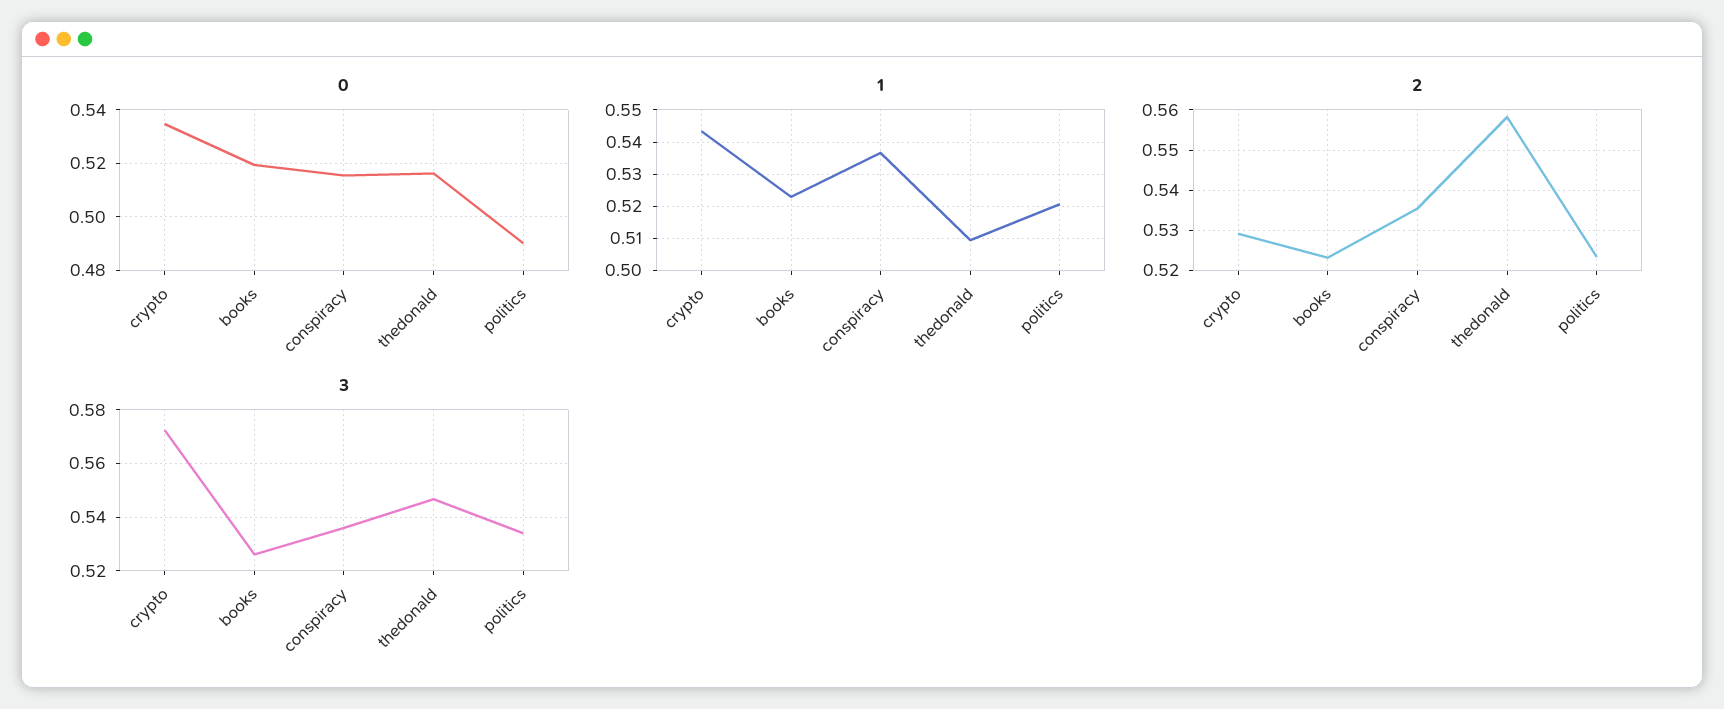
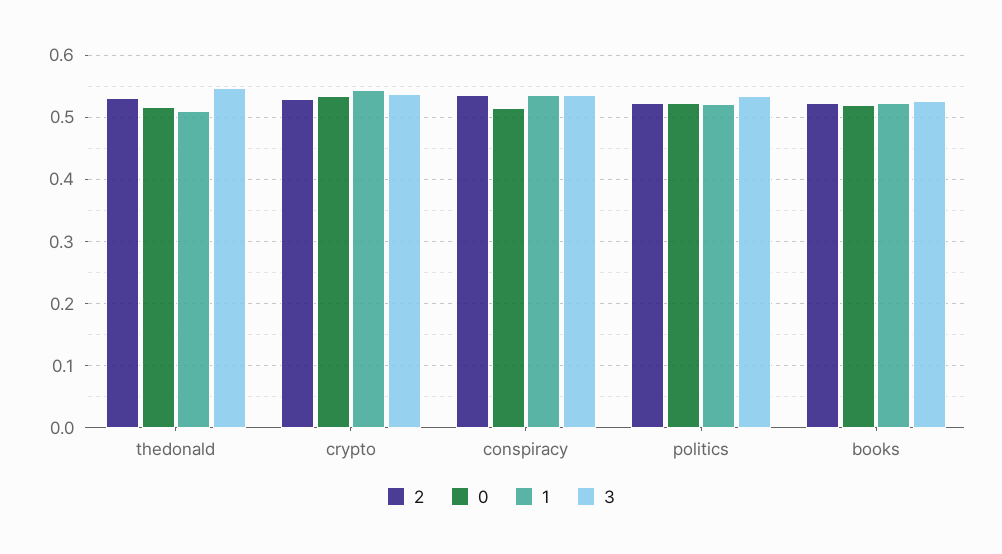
  {
    "0": {
      "crypto": 0.535,
      "books": 0.52,
      "conspiracy": 0.515,
      "thedonald": 0.5175,
-     "politics": 0.49
+     "politics": 0.52
    },
    "1": {
      "crypto": 0.544,
      "books": 0.522,
      "conspiracy": 0.536,
      "thedonald": 0.51,
      "politics": 0.52
    },
    "2": {
      "crypto": 0.53,
      "books": 0.524,
      "conspiracy": 0.536,
-     "thedonald": 0.558,
+     "thedonald": 0.53,
      "politics": 0.524
    },
    "3": {
-     "crypto": 0.5725,
+     "crypto": 0.54,
      "books": 0.525,
      "conspiracy": 0.535,
      "thedonald": 0.5475,
      "politics": 0.535
    }
  }

